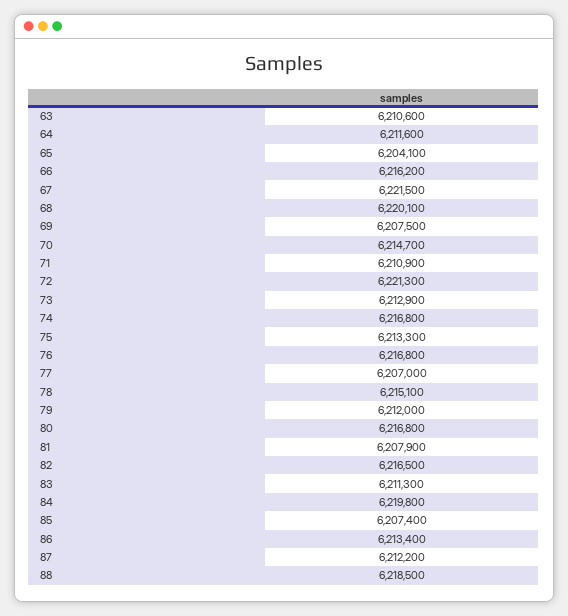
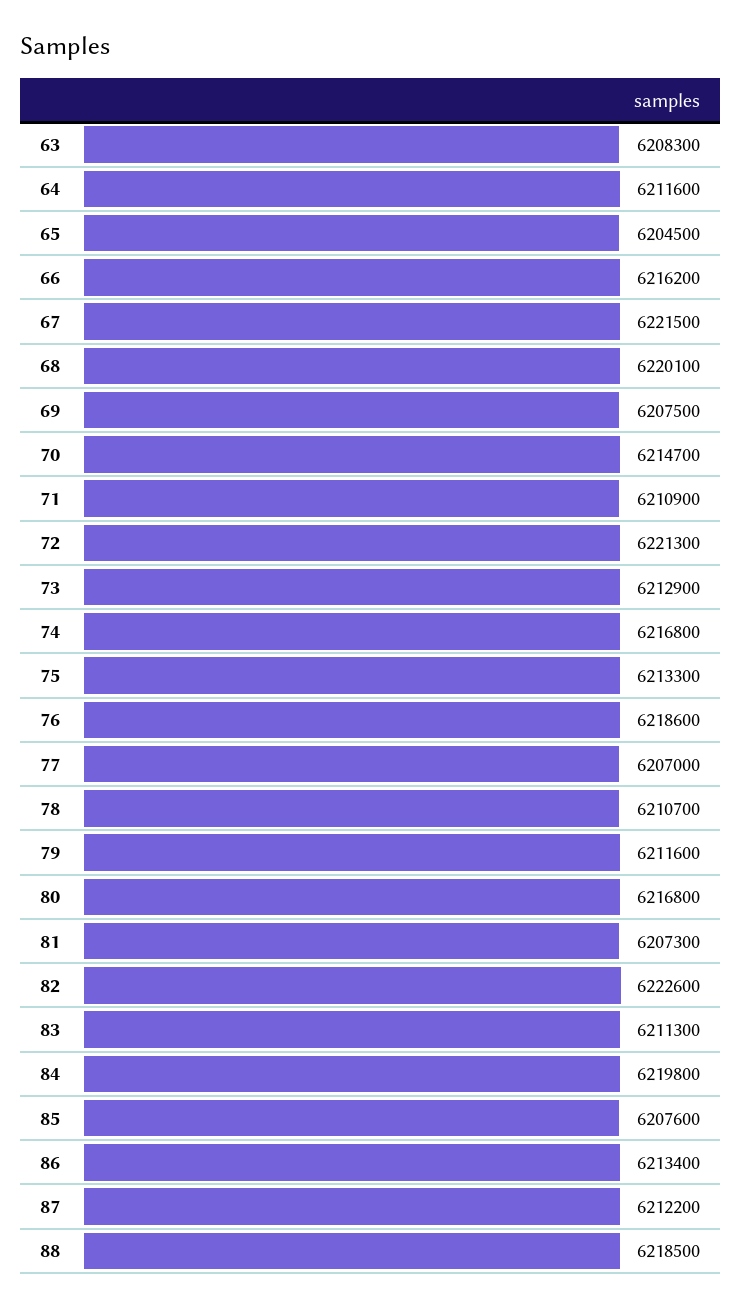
  {
-   "63": 6210600,
+   "63": 6208300,
    "64": 6211600,
-   "65": 6204100,
+   "65": 6204500,
    "66": 6216200,
    "67": 6221500,
    "68": 6220100,
    "69": 6207500,
    "70": 6214700,
    "71": 6210900,
    "72": 6221300,
    "73": 6212900,
    "74": 6216800,
    "75": 6213300,
-   "76": 6216800,
+   "76": 6218600,
    "77": 6207000,
-   "78": 6215100,
+   "78": 6210700,
-   "79": 6212000,
+   "79": 6211600,
    "80": 6216800,
-   "81": 6207900,
+   "81": 6207300,
-   "82": 6216500,
+   "82": 6222600,
    "83": 6211300,
    "84": 6219800,
-   "85": 6207400,
+   "85": 6207600,
    "86": 6213400,
    "87": 6212200,
    "88": 6218500
  }

